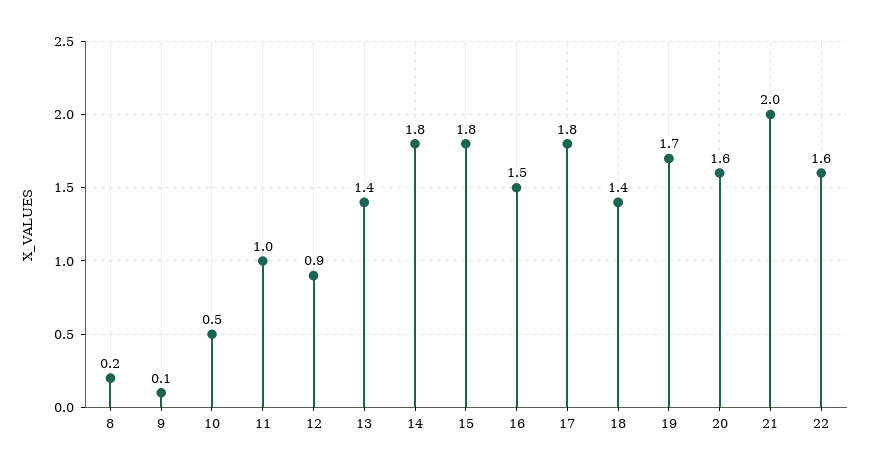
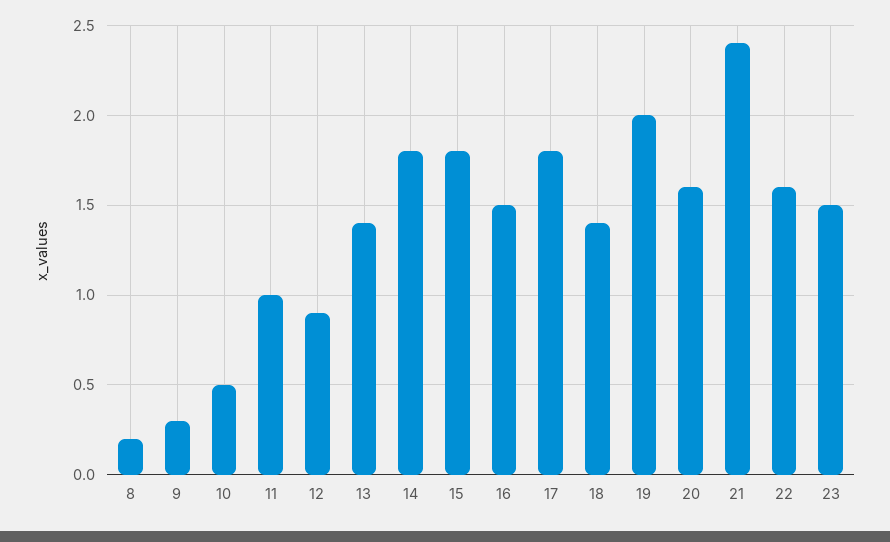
  {
    "8": 0.2,
-   "9": 0.1,
+   "9": 0.3,
    "10": 0.5,
    "11": 1,
    "12": 0.9,
    "13": 1.4,
    "14": 1.8,
    "15": 1.8,
    "16": 1.5,
    "17": 1.8,
    "18": 1.4,
-   "19": 1.7,
+   "19": 2,
    "20": 1.6,
-   "21": 2,
+   "21": 2.4,
-   "22": 1.6
+   "22": 1.6,
+   "23": 1.5
  }

